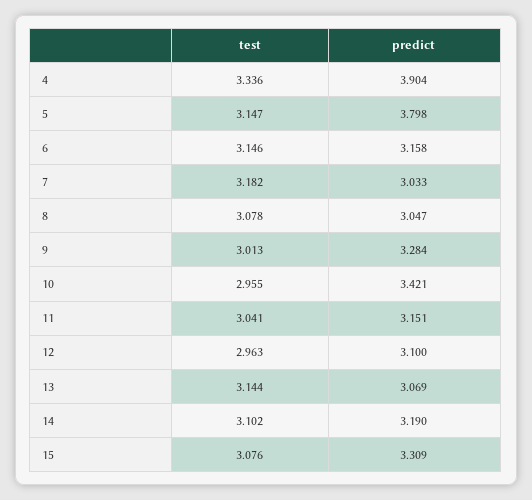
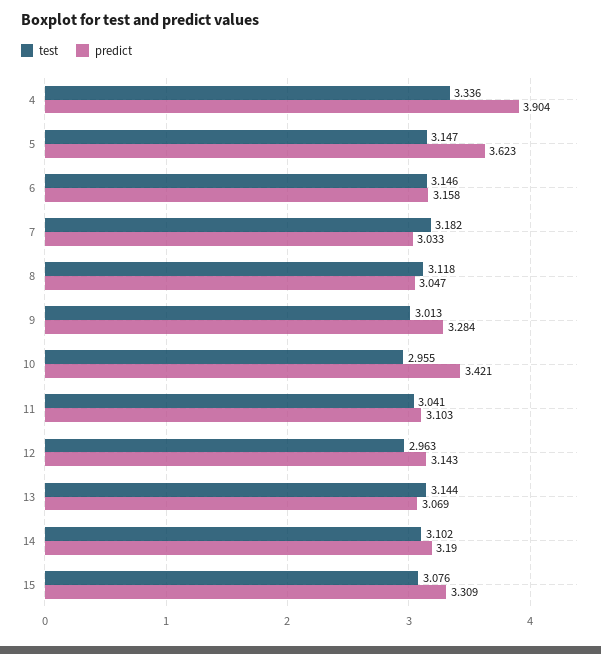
  {
    "test": {
      "4": 3.336,
      "5": 3.147,
      "6": 3.146,
      "7": 3.182,
-     "8": 3.078,
+     "8": 3.118,
      "9": 3.013,
      "10": 2.955,
      "11": 3.041,
      "12": 2.963,
      "13": 3.144,
      "14": 3.102,
      "15": 3.076
    },
    "predict": {
      "4": 3.904,
-     "5": 3.798,
+     "5": 3.623,
      "6": 3.158,
      "7": 3.033,
      "8": 3.047,
      "9": 3.284,
      "10": 3.421,
-     "11": 3.151,
+     "11": 3.103,
-     "12": 3.1,
+     "12": 3.143,
      "13": 3.069,
      "14": 3.19,
      "15": 3.309
    }
  }

